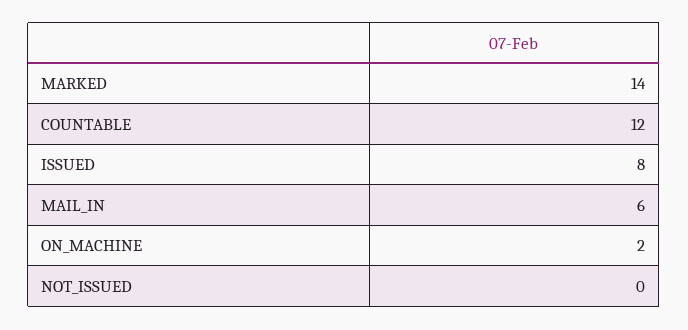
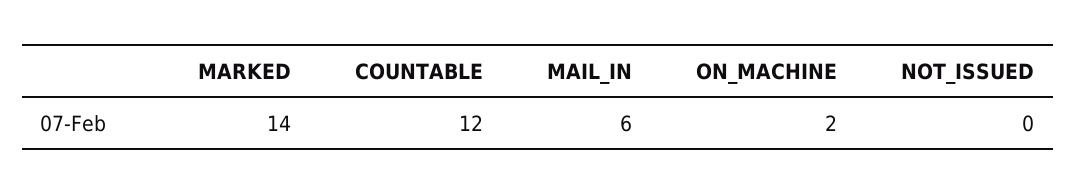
  {
    "MARKED": 14,
    "COUNTABLE": 12,
-   "ISSUED": 8,
    "MAIL_IN": 6,
    "ON_MACHINE": 2,
    "NOT_ISSUED": 0
  }

